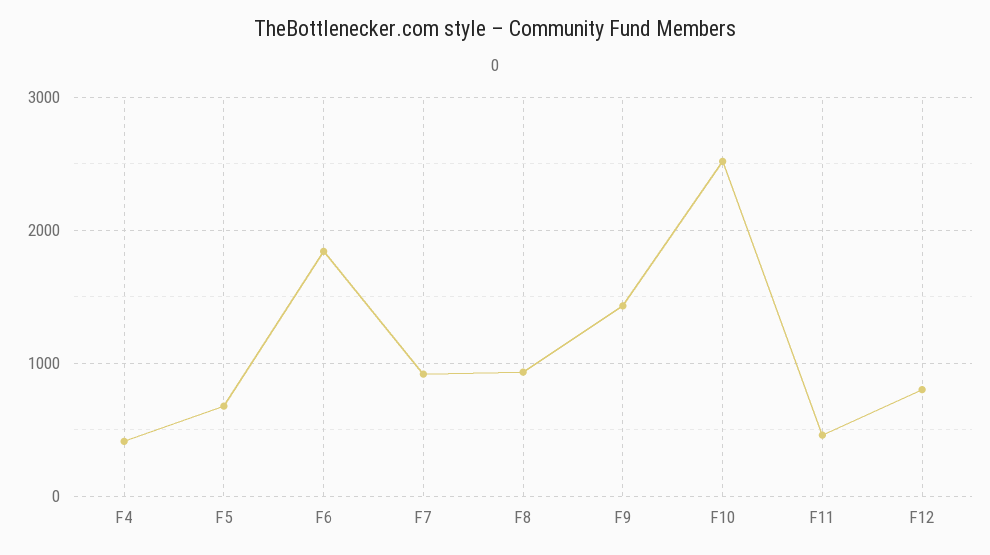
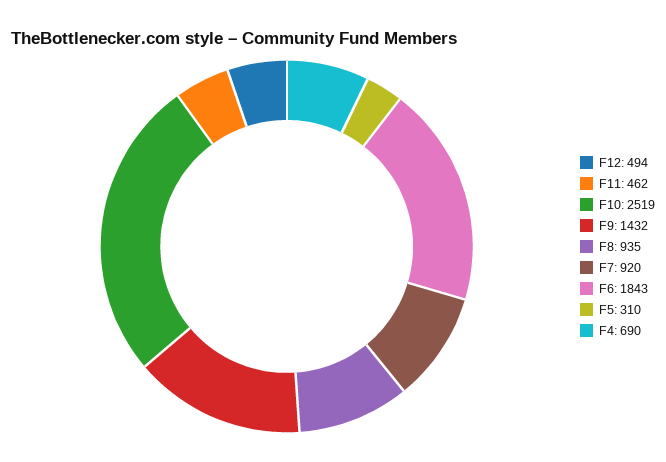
  {
-   "F4": 400,
+   "F4": 690,
-   "F5": 700,
+   "F5": 310,
    "F6": 1843,
    "F7": 920,
    "F8": 935,
    "F9": 1432,
    "F10": 2519,
    "F11": 462,
-   "F12": 800
+   "F12": 494
  }

